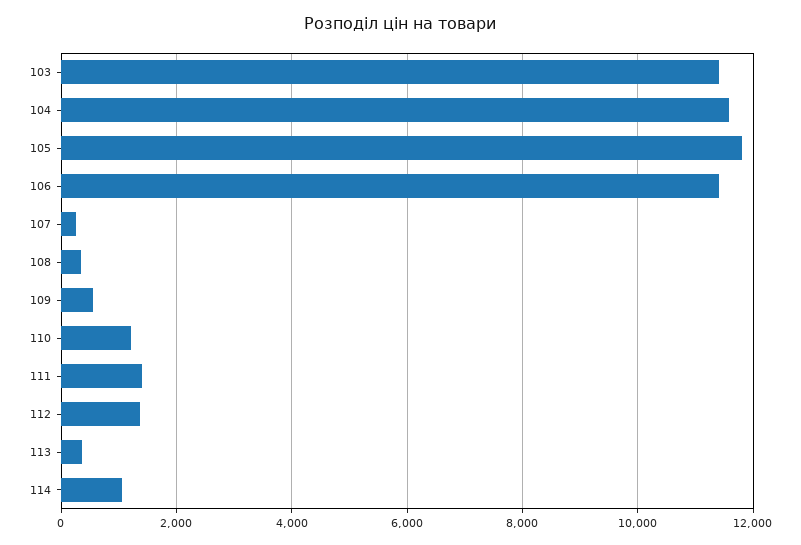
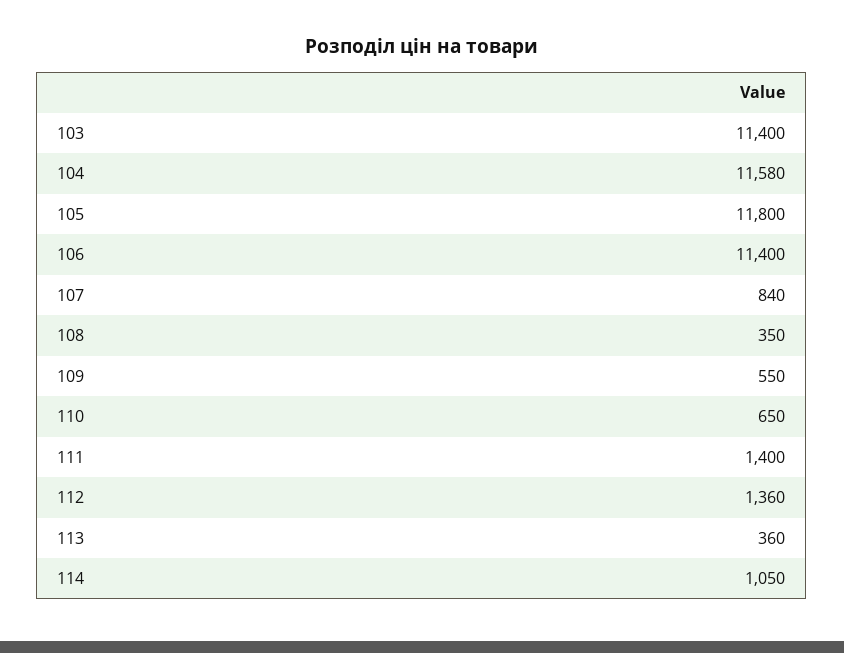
  {
    "103": 11400,
    "104": 11580,
    "105": 11800,
    "106": 11400,
-   "107": 200,
+   "107": 840,
    "108": 350,
    "109": 550,
-   "110": 1200,
+   "110": 650,
    "111": 1400,
    "112": 1360,
    "113": 360,
    "114": 1050
  }

